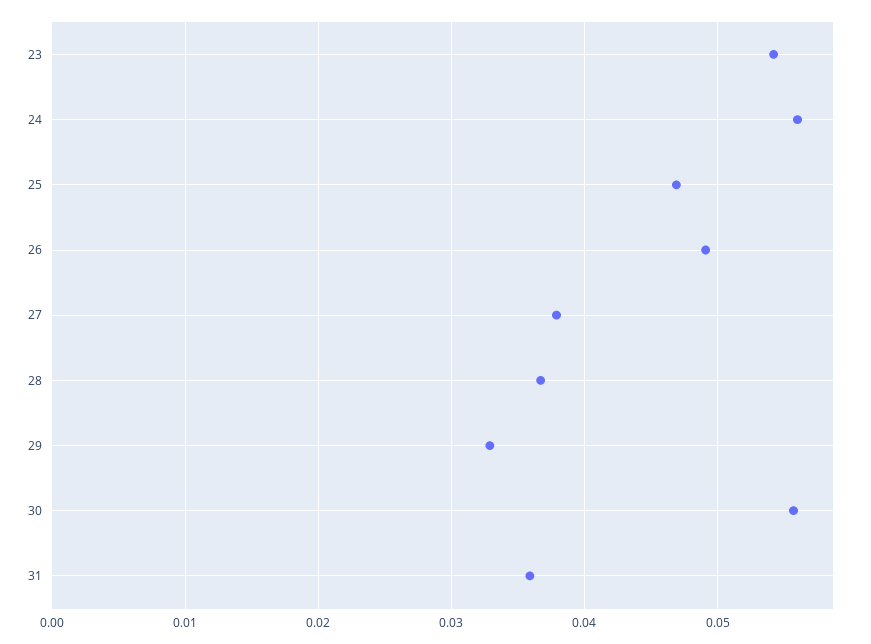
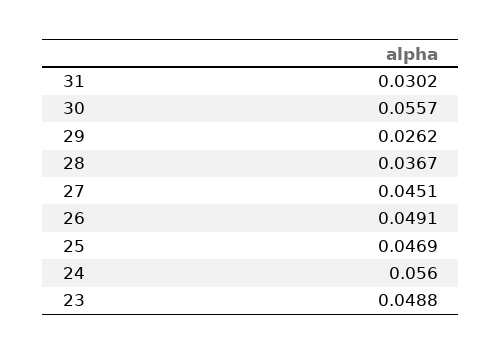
  {
-   "23": 0.054,
+   "23": 0.0488,
    "24": 0.056,
    "25": 0.0469,
    "26": 0.0491,
-   "27": 0.038,
+   "27": 0.0451,
    "28": 0.0367,
-   "29": 0.033,
+   "29": 0.0262,
    "30": 0.0557,
-   "31": 0.036
+   "31": 0.0302
  }

